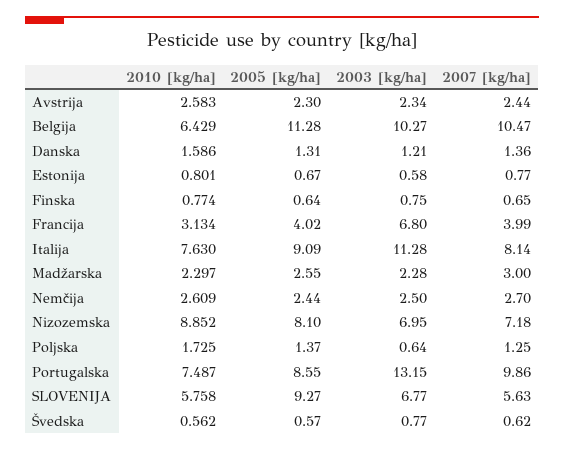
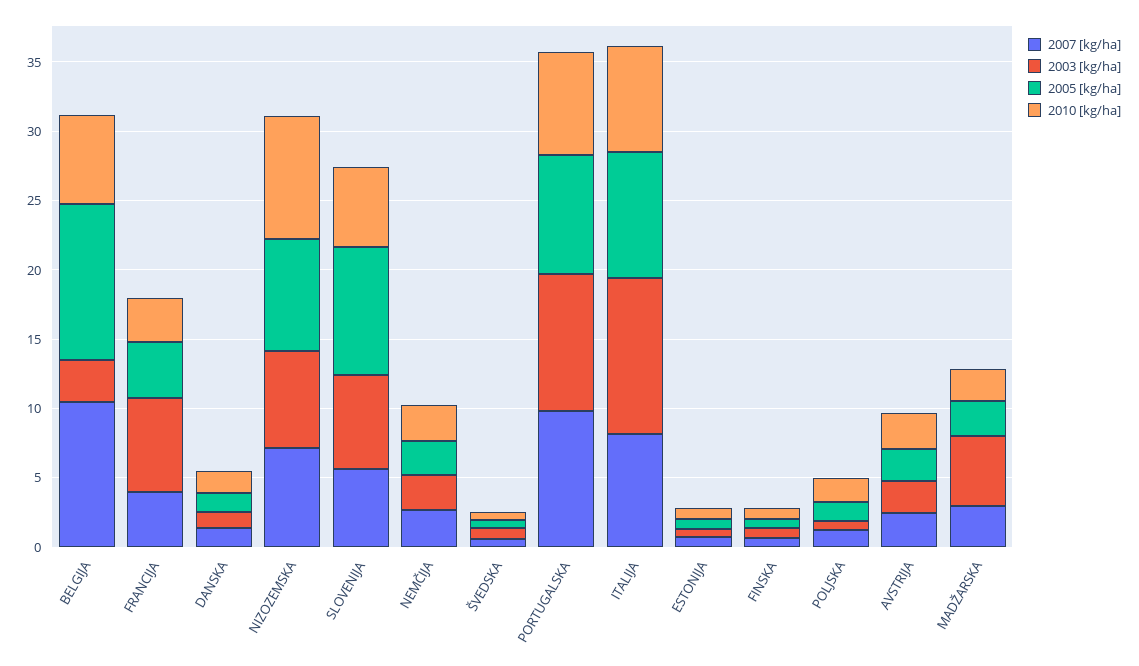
  {
    "2010 [kg/ha]": {
      "Avstrija": 2.583,
      "Belgija": 6.429,
      "Danska": 1.586,
      "Estonija": 0.801,
      "Finska": 0.774,
      "Francija": 3.134,
      "Italija": 7.63,
      "Madžarska": 2.297,
      "Nemčija": 2.609,
      "Nizozemska": 8.852,
      "Poljska": 1.725,
      "Portugalska": 7.487,
      "SLOVENIJA": 5.758,
      "Švedska": 0.562
    },
    "2005 [kg/ha]": {
      "Avstrija": 2.3,
      "Belgija": 11.28,
      "Danska": 1.31,
      "Estonija": 0.67,
      "Finska": 0.64,
      "Francija": 4.02,
      "Italija": 9.09,
      "Madžarska": 2.55,
      "Nemčija": 2.44,
      "Nizozemska": 8.1,
      "Poljska": 1.37,
      "Portugalska": 8.55,
      "SLOVENIJA": 9.27,
      "Švedska": 0.57
    },
    "2003 [kg/ha]": {
      "Avstrija": 2.34,
-     "Belgija": 10.27,
+     "Belgija": 3,
      "Danska": 1.21,
      "Estonija": 0.58,
      "Finska": 0.75,
      "Francija": 6.8,
      "Italija": 11.28,
-     "Madžarska": 2.28,
+     "Madžarska": 5,
      "Nemčija": 2.5,
      "Nizozemska": 6.95,
      "Poljska": 0.64,
-     "Portugalska": 13.15,
+     "Portugalska": 10,
      "SLOVENIJA": 6.77,
      "Švedska": 0.77
    },
    "2007 [kg/ha]": {
      "Avstrija": 2.44,
      "Belgija": 10.47,
      "Danska": 1.36,
      "Estonija": 0.77,
      "Finska": 0.65,
      "Francija": 3.99,
      "Italija": 8.14,
      "Madžarska": 3,
      "Nemčija": 2.7,
      "Nizozemska": 7.18,
      "Poljska": 1.25,
      "Portugalska": 9.86,
      "SLOVENIJA": 5.63,
      "Švedska": 0.62
    }
  }

